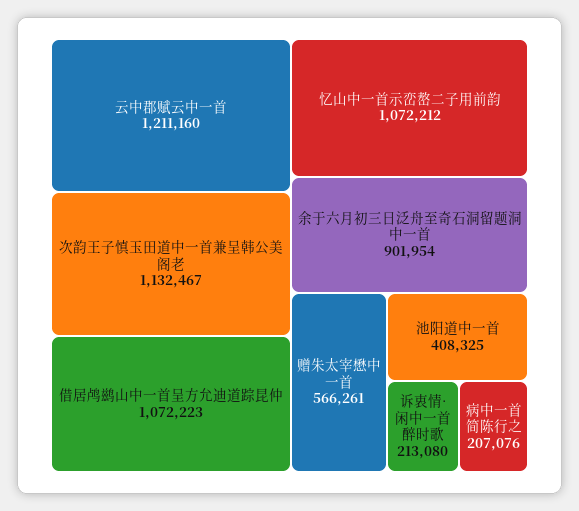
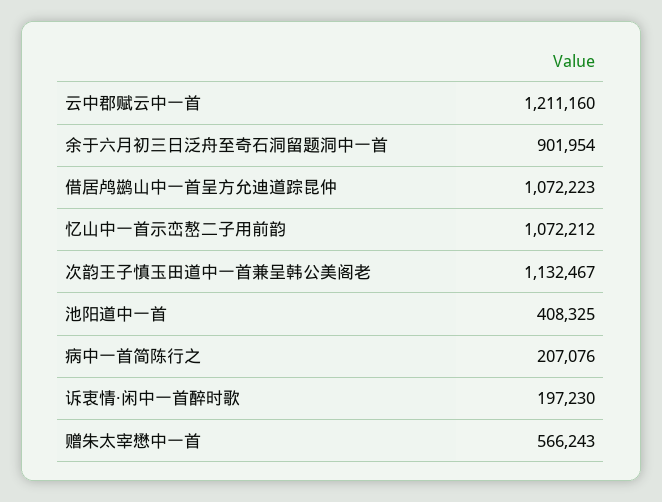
  {
    "云中郡赋云中一首": 1211160,
    "次韵王子慎玉田道中一首兼呈韩公美阁老": 1132467,
    "借居鸬鹚山中一首呈方允迪道踪昆仲": 1072223,
    "忆山中一首示峦嶅二子用前韵": 1072212,
    "余于六月初三日泛舟至奇石洞留题洞中一首": 901954,
-   "赠朱太宰懋中一首": 566261,
+   "赠朱太宰懋中一首": 566243,
    "池阳道中一首": 408325,
-   "诉衷情·闲中一首醉时歌": 213080,
+   "诉衷情·闲中一首醉时歌": 197230,
    "病中一首简陈行之": 207076
  }

